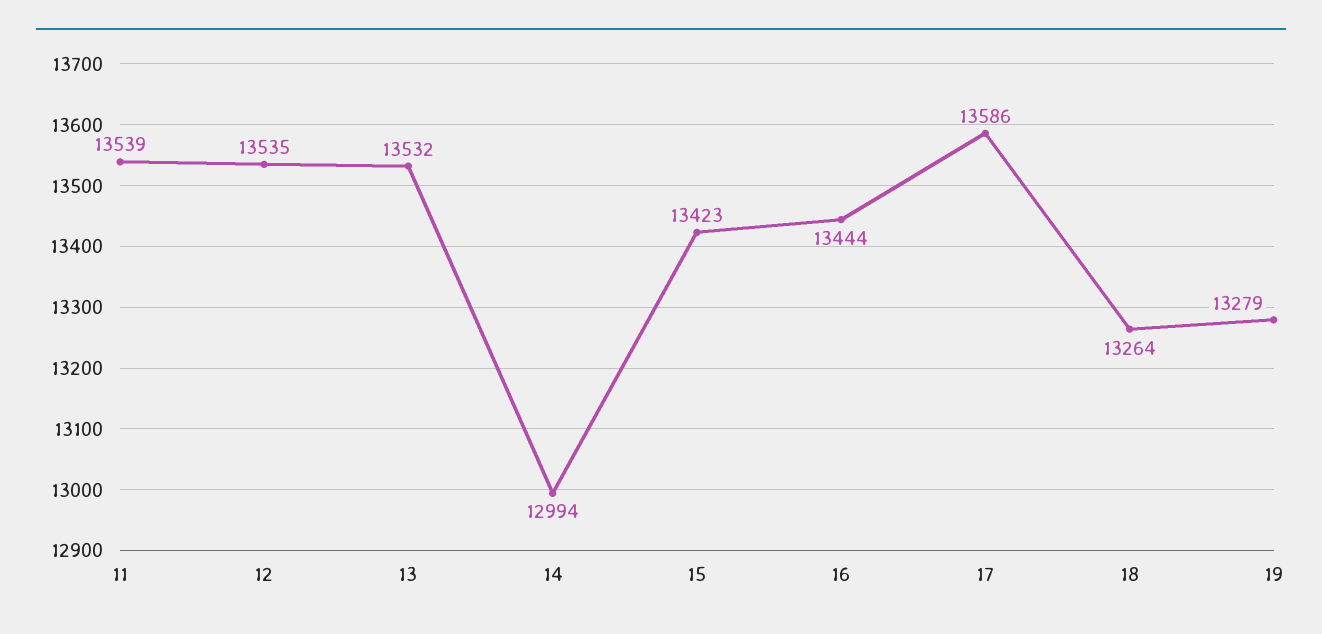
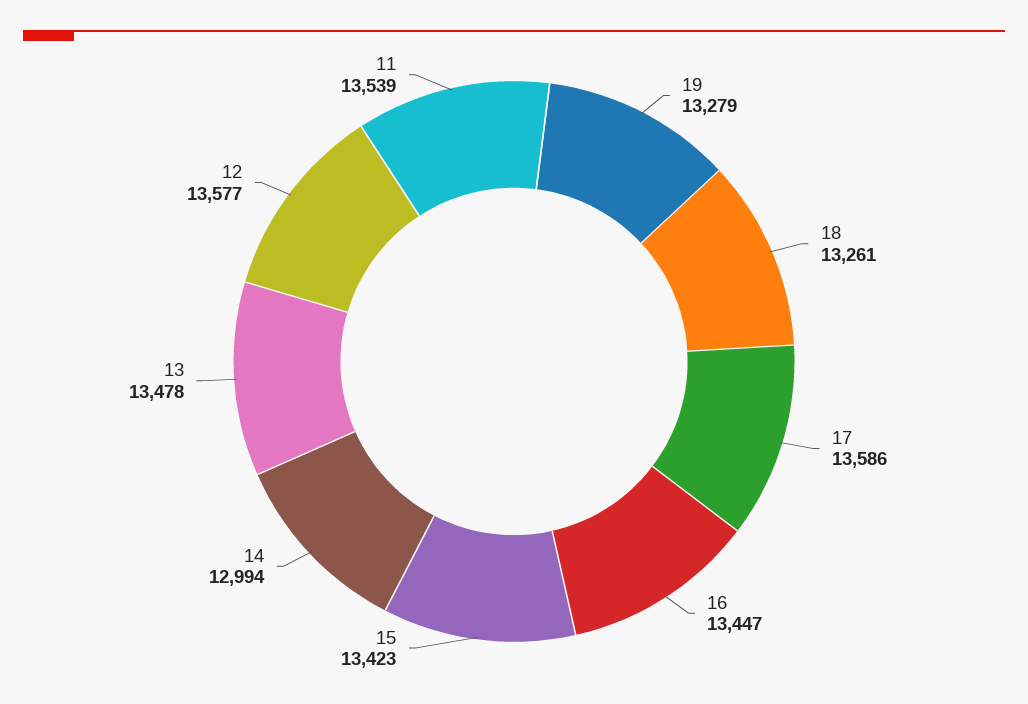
  {
    "11": 13539,
-   "12": 13535,
+   "12": 13577,
-   "13": 13532,
+   "13": 13478,
    "14": 12994,
    "15": 13423,
-   "16": 13444,
+   "16": 13447,
    "17": 13586,
-   "18": 13264,
+   "18": 13261,
    "19": 13279
  }

